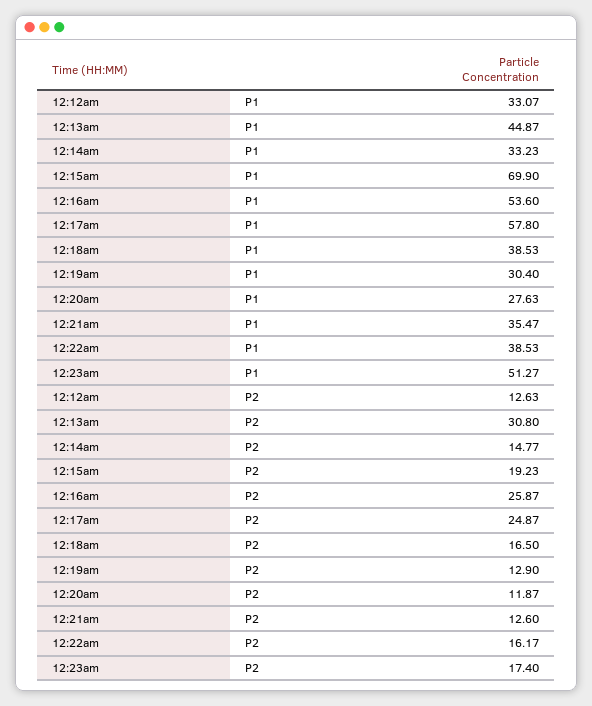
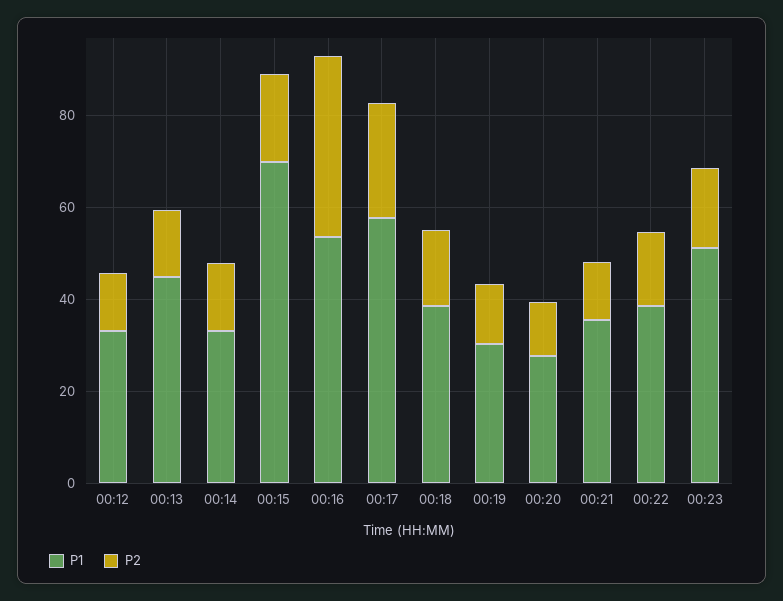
  {
    "P1": {
      "12:12am": 33.07,
      "12:13am": 44.87,
      "12:14am": 33.23,
      "12:15am": 69.9,
      "12:16am": 53.6,
      "12:17am": 57.8,
      "12:18am": 38.53,
      "12:19am": 30.4,
      "12:20am": 27.63,
      "12:21am": 35.47,
      "12:22am": 38.53,
      "12:23am": 51.27
    },
    "P2": {
      "12:12am": 12.63,
-     "12:13am": 30.8,
+     "12:13am": 15,
      "12:14am": 14.77,
      "12:15am": 19.23,
-     "12:16am": 25.87,
+     "12:16am": 40,
      "12:17am": 24.87,
      "12:18am": 16.5,
      "12:19am": 12.9,
      "12:20am": 11.87,
      "12:21am": 12.6,
      "12:22am": 16.17,
      "12:23am": 17.4
    }
  }

